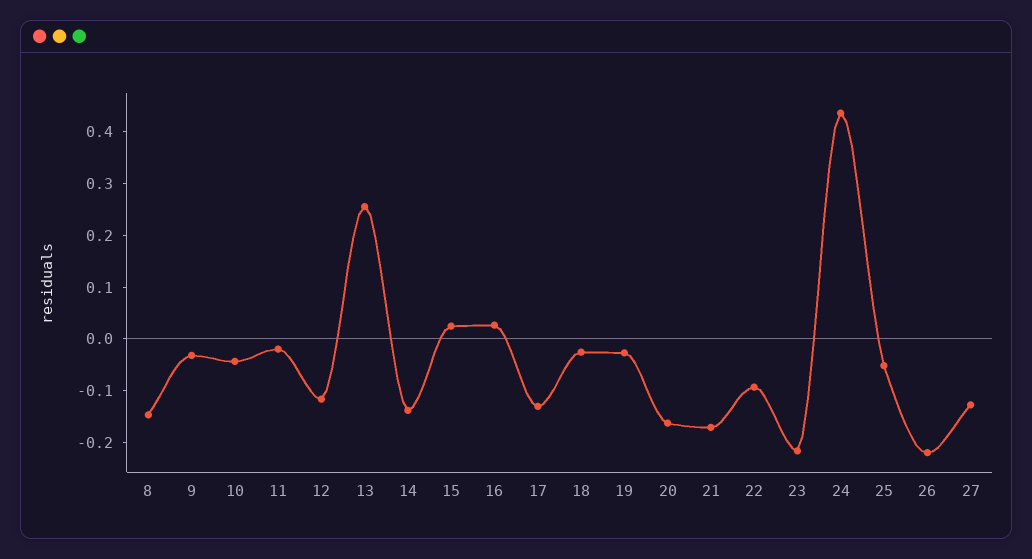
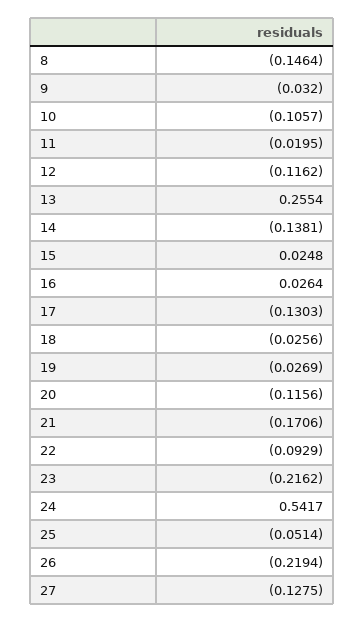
  {
    "8": -0.1464,
    "9": -0.032,
-   "10": -0.04,
+   "10": -0.1057,
    "11": -0.0195,
    "12": -0.1162,
    "13": 0.2554,
    "14": -0.1381,
    "15": 0.0248,
    "16": 0.0264,
    "17": -0.1303,
    "18": -0.0256,
    "19": -0.0269,
-   "20": -0.16,
+   "20": -0.1156,
    "21": -0.1706,
    "22": -0.0929,
    "23": -0.2162,
-   "24": 0.44,
+   "24": 0.5417,
    "25": -0.0514,
    "26": -0.2194,
    "27": -0.1275
  }

